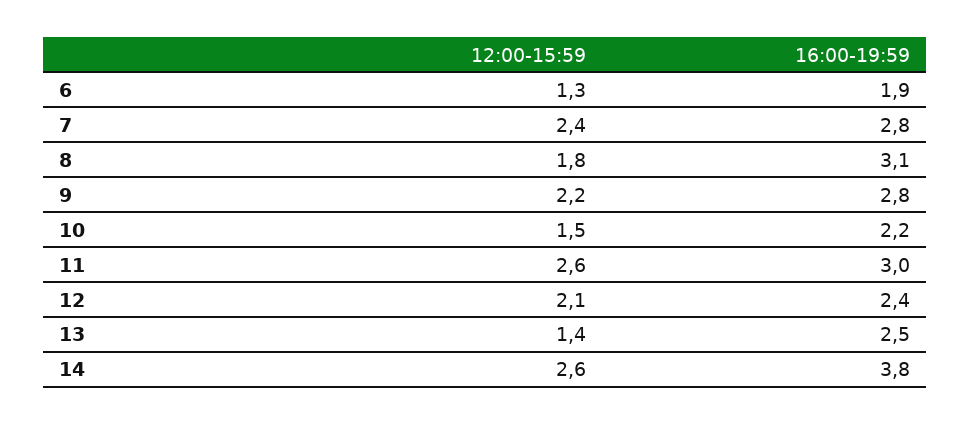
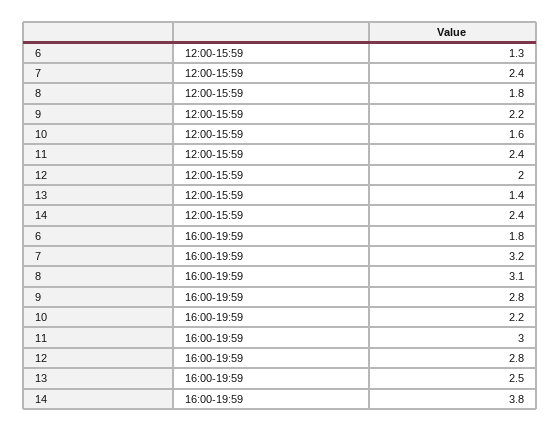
  {
    "12:00-15:59": {
      "6": 1.3,
      "7": 2.4,
      "8": 1.8,
      "9": 2.2,
-     "10": 1.5,
+     "10": 1.6,
-     "11": 2.6,
+     "11": 2.4,
-     "12": 2.1,
+     "12": 2,
      "13": 1.4,
-     "14": 2.6
+     "14": 2.4
    },
    "16:00-19:59": {
-     "6": 1.9,
+     "6": 1.8,
-     "7": 2.8,
+     "7": 3.2,
      "8": 3.1,
      "9": 2.8,
      "10": 2.2,
      "11": 3,
-     "12": 2.4,
+     "12": 2.8,
      "13": 2.5,
      "14": 3.8
    }
  }

